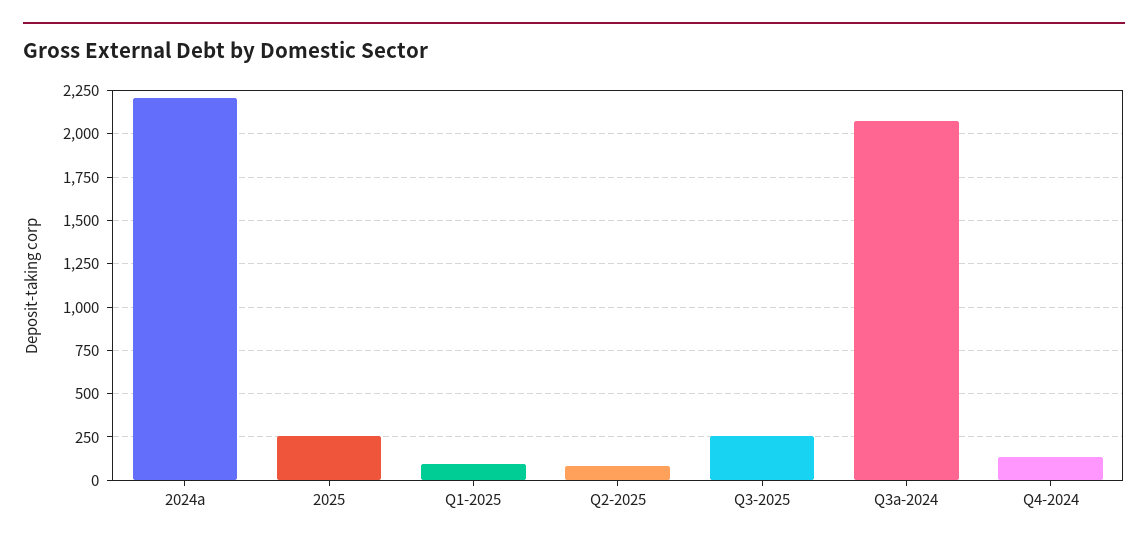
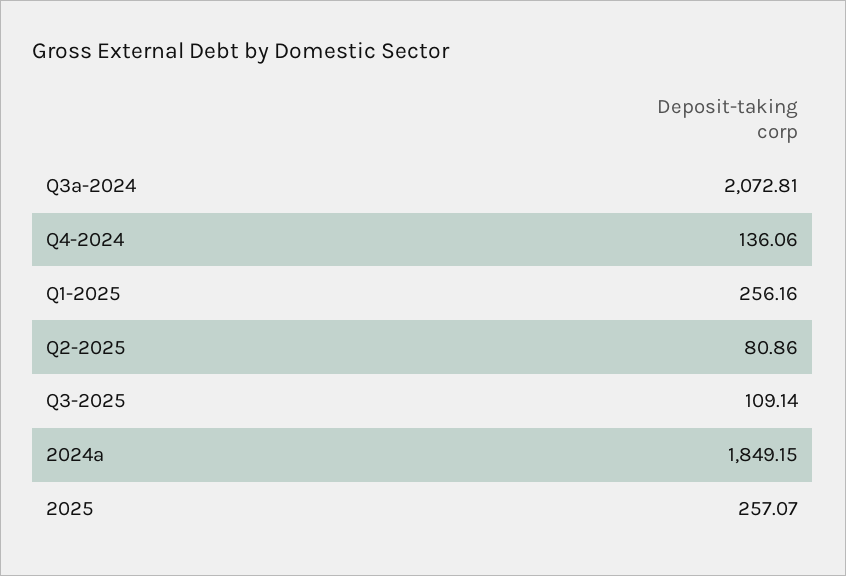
  {
-   "2024a": 2200,
+   "2024a": 1849.15,
    "2025": 257.07,
-   "Q1-2025": 100,
+   "Q1-2025": 256.16,
    "Q2-2025": 80.86,
-   "Q3-2025": 250,
+   "Q3-2025": 109.14,
    "Q3a-2024": 2072.81,
    "Q4-2024": 136.06
  }

